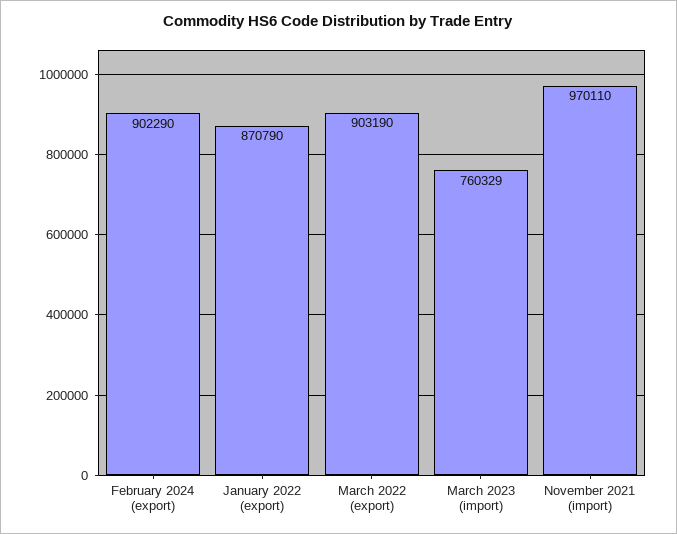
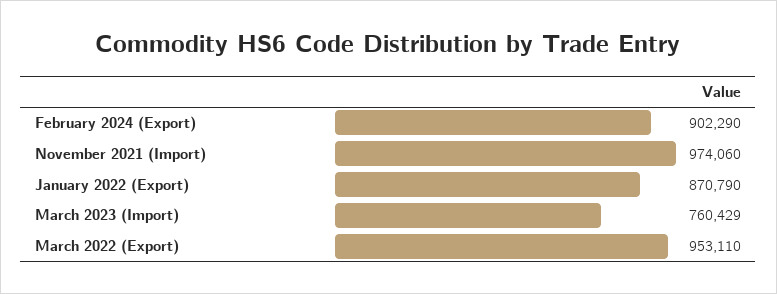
  {
    "February 2024 (export)": 902290,
    "January 2022 (export)": 870790,
-   "March 2022 (export)": 903190,
+   "March 2022 (export)": 953110,
-   "March 2023 (import)": 760329,
+   "March 2023 (import)": 760429,
-   "November 2021 (import)": 970110
+   "November 2021 (import)": 974060
  }

